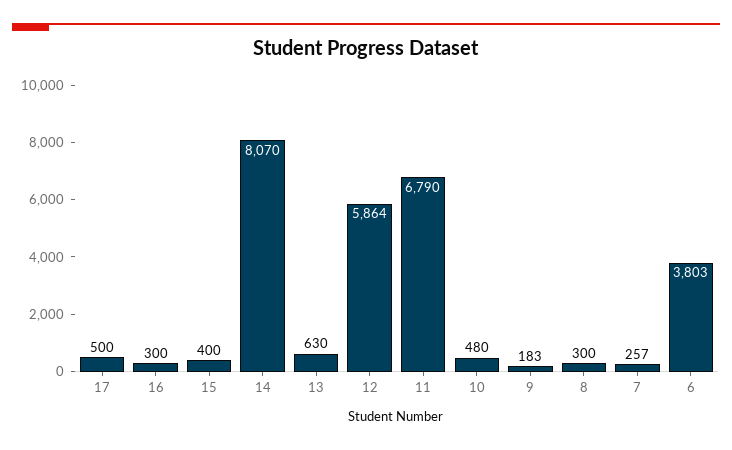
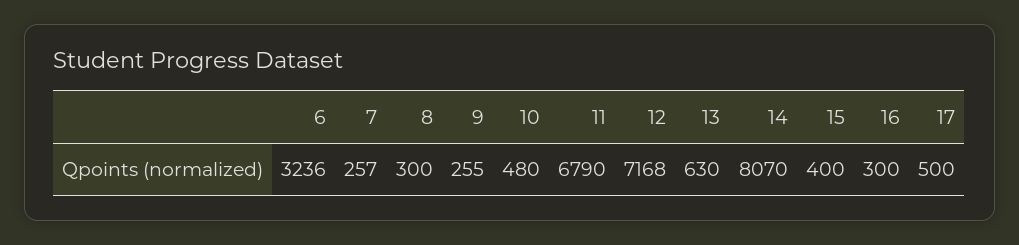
  {
    "17": 500,
    "16": 300,
    "15": 400,
    "14": 8070,
    "13": 630,
-   "12": 5864,
+   "12": 7168,
    "11": 6790,
    "10": 480,
-   "9": 183,
+   "9": 255,
    "8": 300,
    "7": 257,
-   "6": 3803
+   "6": 3236
  }

